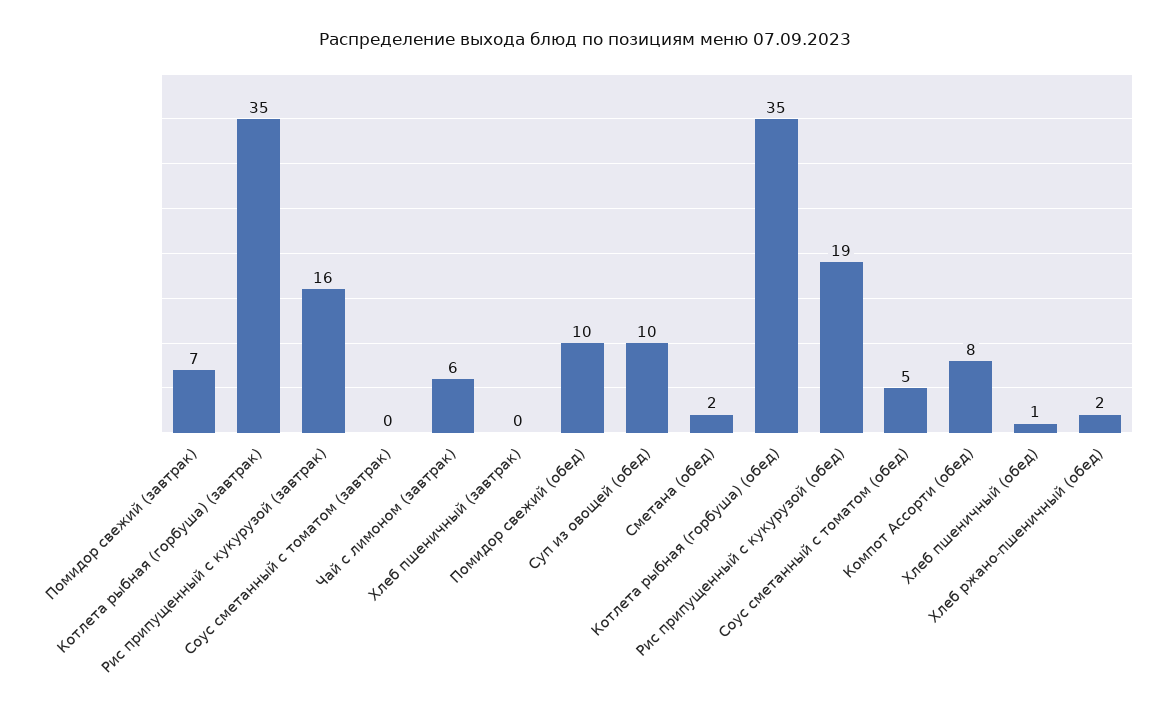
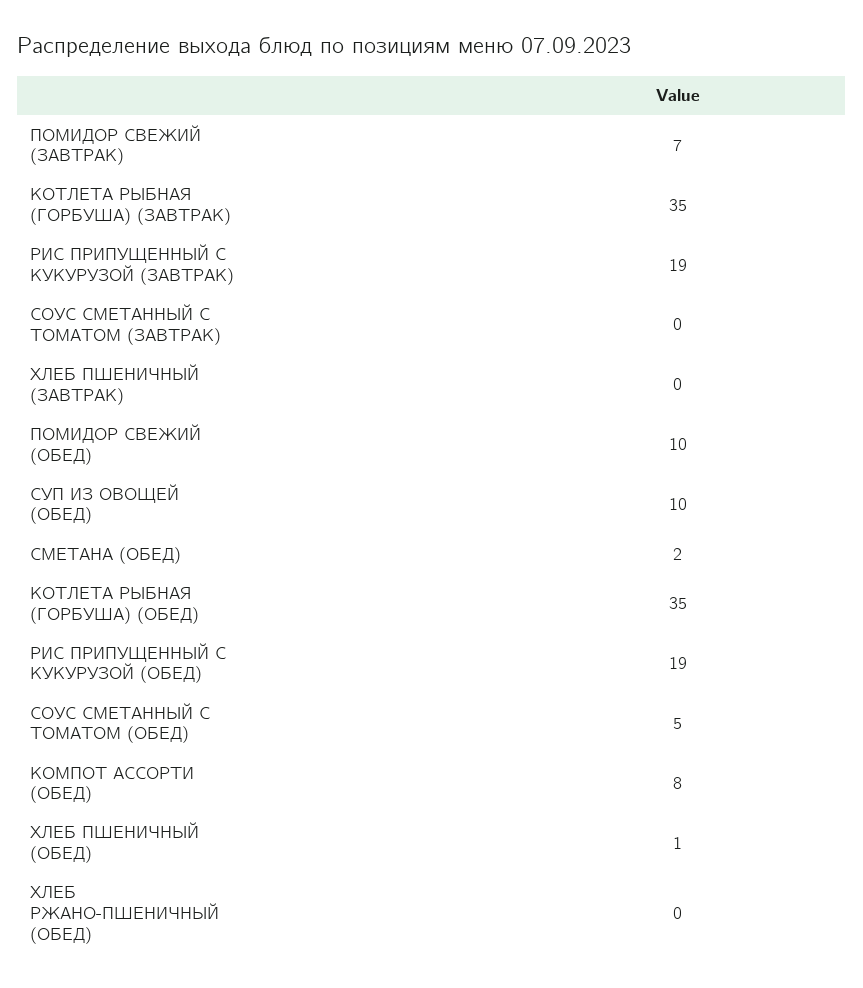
  {
    "Помидор свежий (завтрак)": 7,
    "Котлета рыбная (горбуша) (завтрак)": 35,
-   "Рис припущенный с кукурузой (завтрак)": 16,
+   "Рис припущенный с кукурузой (завтрак)": 19,
    "Соус сметанный с томатом (завтрак)": 0,
-   "Чай с лимоном (завтрак)": 6,
    "Хлеб пшеничный (завтрак)": 0,
    "Помидор свежий (обед)": 10,
    "Суп из овощей (обед)": 10,
    "Сметана (обед)": 2,
    "Котлета рыбная (горбуша) (обед)": 35,
    "Рис припущенный с кукурузой (обед)": 19,
    "Соус сметанный с томатом (обед)": 5,
    "Компот Ассорти (обед)": 8,
    "Хлеб пшеничный (обед)": 1,
-   "Хлеб ржано-пшеничный (обед)": 2
+   "Хлеб ржано-пшеничный (обед)": 0
  }

